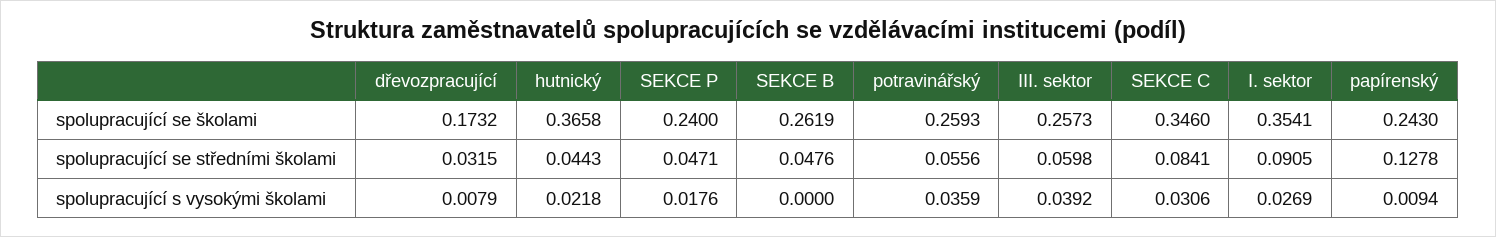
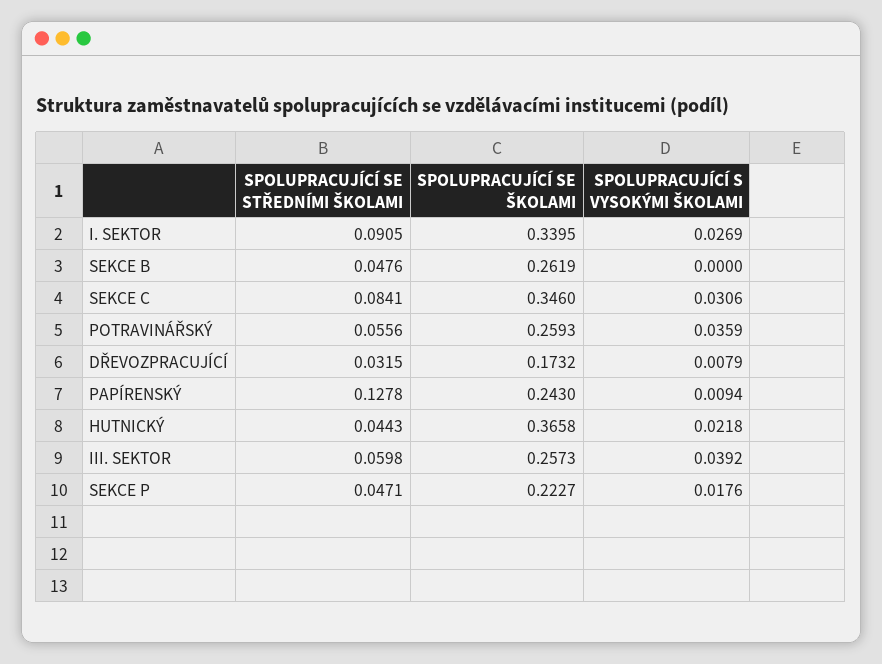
  {
    "dřevozpracující": {
      "spolupracující se školami": 0.1732,
      "spolupracující se středními školami": 0.0315,
      "spolupracující s vysokými školami": 0.0079
    },
    "hutnický": {
      "spolupracující se školami": 0.3658,
      "spolupracující se středními školami": 0.0443,
      "spolupracující s vysokými školami": 0.0218
    },
    "SEKCE P": {
-     "spolupracující se školami": 0.24,
+     "spolupracující se školami": 0.2227,
      "spolupracující se středními školami": 0.0471,
      "spolupracující s vysokými školami": 0.0176
    },
    "SEKCE B": {
      "spolupracující se školami": 0.2619,
      "spolupracující se středními školami": 0.0476,
      "spolupracující s vysokými školami": 0
    },
    "potravinářský": {
      "spolupracující se školami": 0.2593,
      "spolupracující se středními školami": 0.0556,
      "spolupracující s vysokými školami": 0.0359
    },
    "III. sektor": {
      "spolupracující se školami": 0.2573,
      "spolupracující se středními školami": 0.0598,
      "spolupracující s vysokými školami": 0.0392
    },
    "SEKCE C": {
      "spolupracující se školami": 0.346,
      "spolupracující se středními školami": 0.0841,
      "spolupracující s vysokými školami": 0.0306
    },
    "I. sektor": {
-     "spolupracující se školami": 0.3541,
+     "spolupracující se školami": 0.3395,
      "spolupracující se středními školami": 0.0905,
      "spolupracující s vysokými školami": 0.0269
    },
    "papírenský": {
      "spolupracující se školami": 0.243,
      "spolupracující se středními školami": 0.1278,
      "spolupracující s vysokými školami": 0.0094
    }
  }

